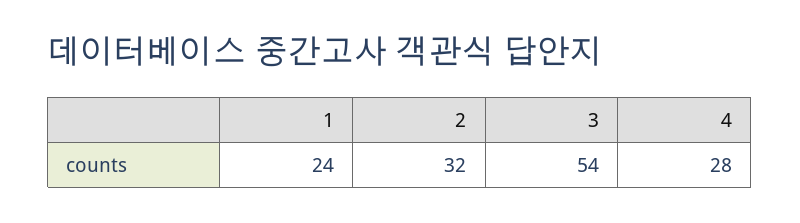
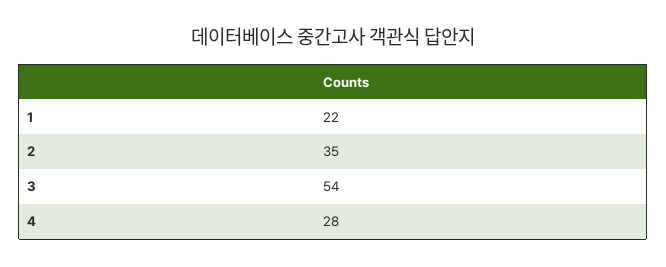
  {
-   "1": 24,
+   "1": 22,
-   "2": 32,
+   "2": 35,
    "3": 54,
    "4": 28
  }

